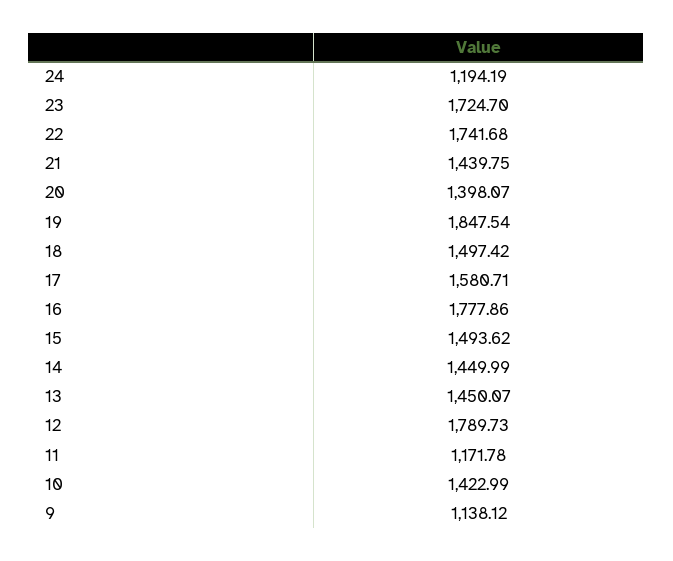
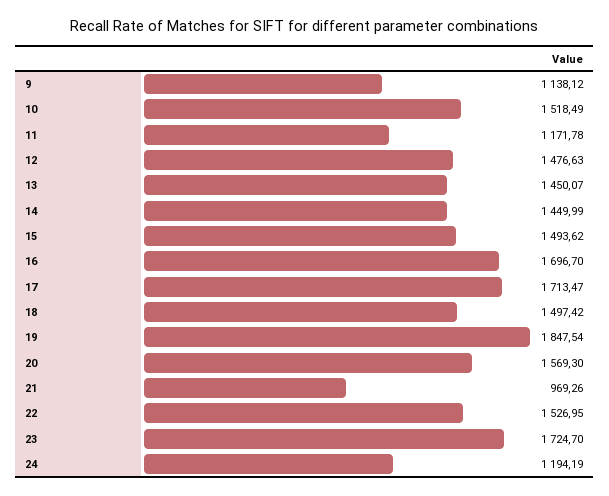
  {
    "24": 1194.19,
    "23": 1724.7,
-   "22": 1741.68,
+   "22": 1526.95,
-   "21": 1439.75,
+   "21": 969.26,
-   "20": 1398.07,
+   "20": 1569.3,
    "19": 1847.54,
    "18": 1497.42,
-   "17": 1580.71,
+   "17": 1713.47,
-   "16": 1777.86,
+   "16": 1696.7,
    "15": 1493.62,
    "14": 1449.99,
    "13": 1450.07,
-   "12": 1789.73,
+   "12": 1476.63,
    "11": 1171.78,
-   "10": 1422.99,
+   "10": 1518.49,
    "9": 1138.12
  }

